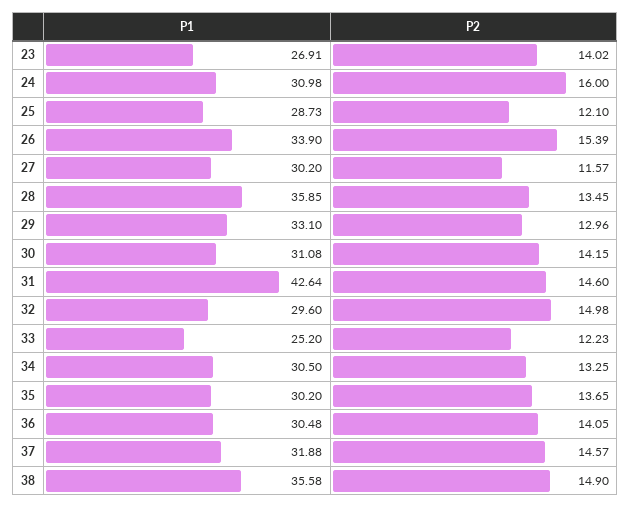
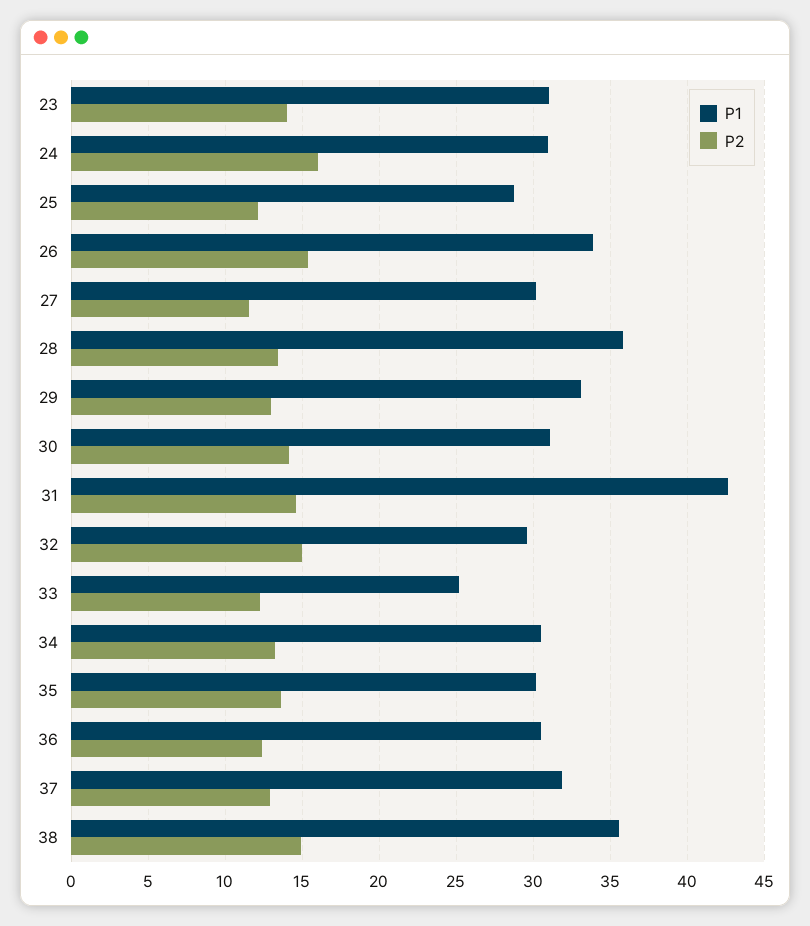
  {
    "P1": {
-     "23": 26.91,
+     "23": 31,
      "24": 30.98,
      "25": 28.73,
      "26": 33.9,
      "27": 30.2,
      "28": 35.85,
      "29": 33.1,
      "30": 31.08,
      "31": 42.64,
      "32": 29.6,
      "33": 25.2,
      "34": 30.5,
      "35": 30.2,
      "36": 30.48,
      "37": 31.88,
      "38": 35.58
    },
    "P2": {
      "23": 14.02,
      "24": 16,
      "25": 12.1,
      "26": 15.39,
      "27": 11.57,
      "28": 13.45,
      "29": 12.96,
      "30": 14.15,
      "31": 14.6,
      "32": 14.98,
      "33": 12.23,
      "34": 13.25,
      "35": 13.65,
-     "36": 14.05,
+     "36": 12.5,
-     "37": 14.57,
+     "37": 13,
      "38": 14.9
    }
  }

